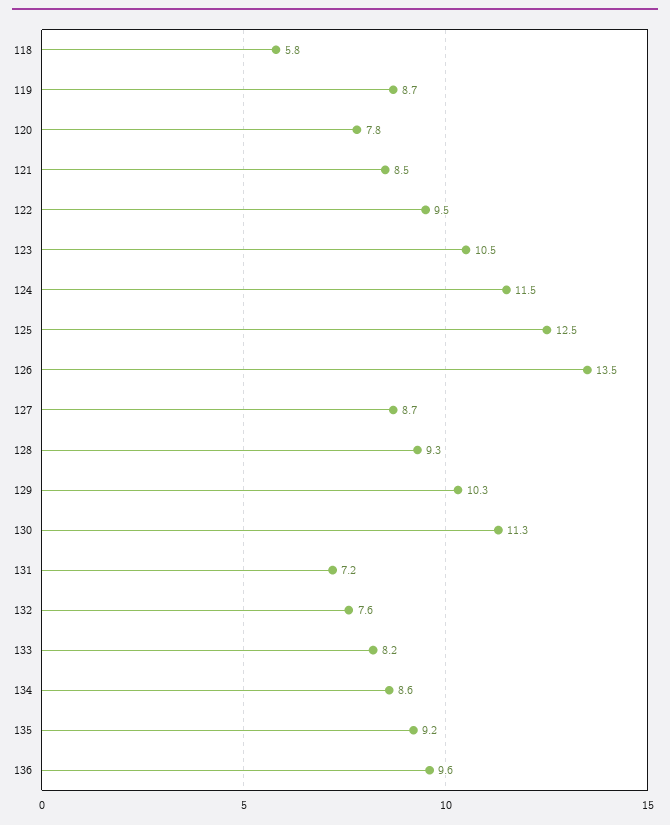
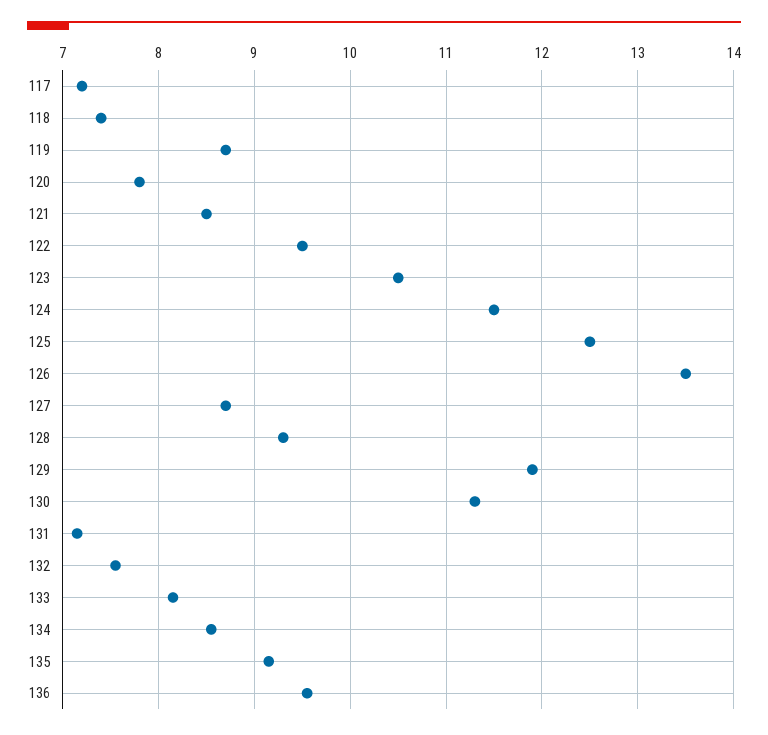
  {
-   "118": 5.8,
+   "118": 7.4,
    "119": 8.7,
    "120": 7.8,
    "121": 8.5,
    "122": 9.5,
    "123": 10.5,
    "124": 11.5,
    "125": 12.5,
    "126": 13.5,
    "127": 8.7,
    "128": 9.3,
-   "129": 10.3,
+   "129": 11.9,
    "130": 11.3,
    "131": 7.2,
    "132": 7.6,
    "133": 8.2,
    "134": 8.6,
    "135": 9.2,
-   "136": 9.6
+   "136": 9.6,
+   "117": 7.2
  }

